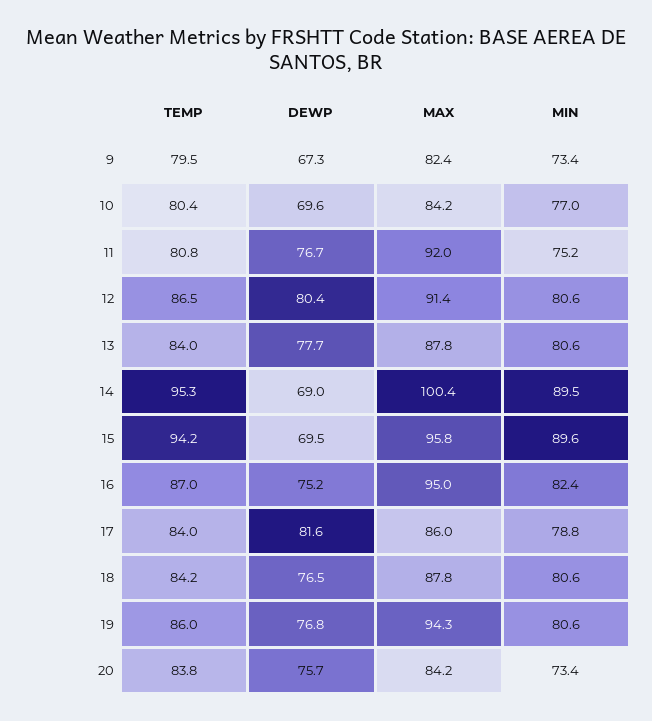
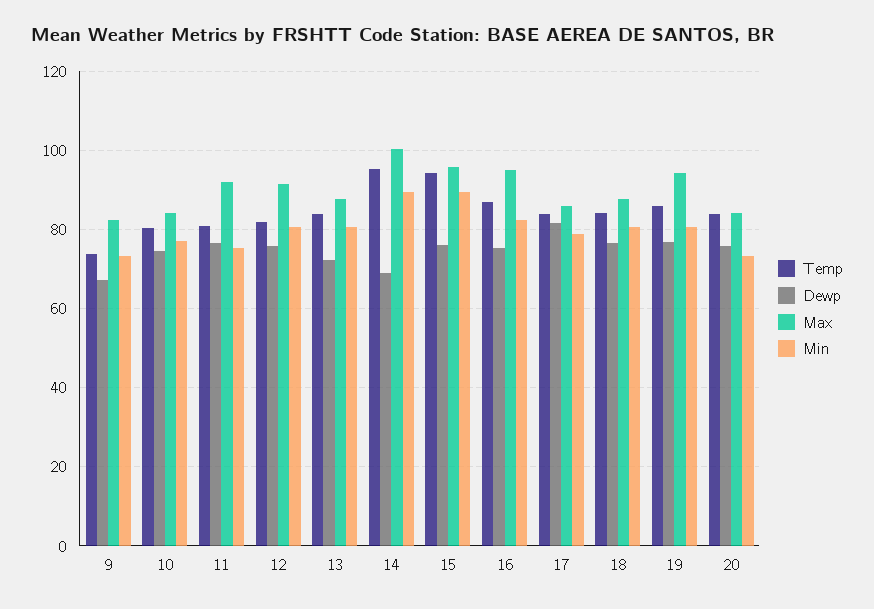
  {
    "TEMP": {
-     "9": 79.5,
+     "9": 74,
      "10": 80.4,
      "11": 80.8,
-     "12": 86.5,
+     "12": 82,
      "13": 84,
      "14": 95.3,
      "15": 94.2,
      "16": 87,
      "17": 84,
      "18": 84.2,
      "19": 86,
      "20": 83.8
    },
    "DEWP": {
      "9": 67.3,
-     "10": 69.6,
+     "10": 74,
      "11": 76.7,
-     "12": 80.4,
+     "12": 76,
-     "13": 77.7,
+     "13": 72,
      "14": 69,
-     "15": 69.5,
+     "15": 76,
      "16": 75.2,
      "17": 81.6,
      "18": 76.5,
      "19": 76.8,
      "20": 75.7
    },
    "MAX": {
      "9": 82.4,
      "10": 84.2,
      "11": 92,
      "12": 91.4,
      "13": 87.8,
      "14": 100.4,
      "15": 95.8,
      "16": 95,
      "17": 86,
      "18": 87.8,
      "19": 94.3,
      "20": 84.2
    },
    "MIN": {
      "9": 73.4,
      "10": 77,
      "11": 75.2,
      "12": 80.6,
      "13": 80.6,
      "14": 89.5,
      "15": 89.6,
      "16": 82.4,
      "17": 78.8,
      "18": 80.6,
      "19": 80.6,
      "20": 73.4
    }
  }

